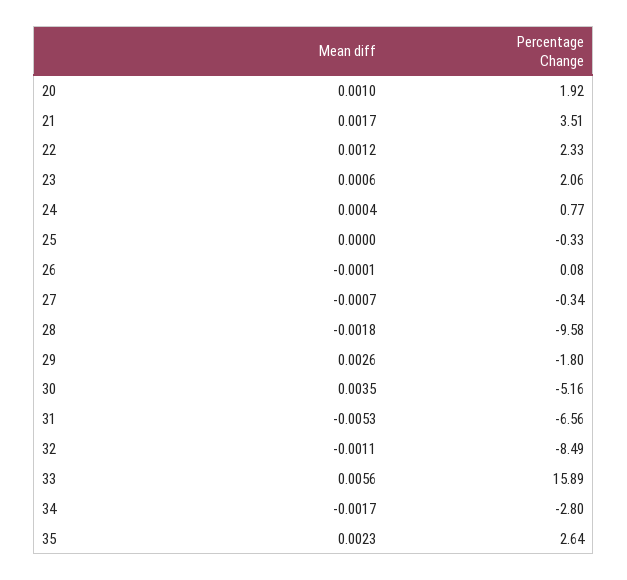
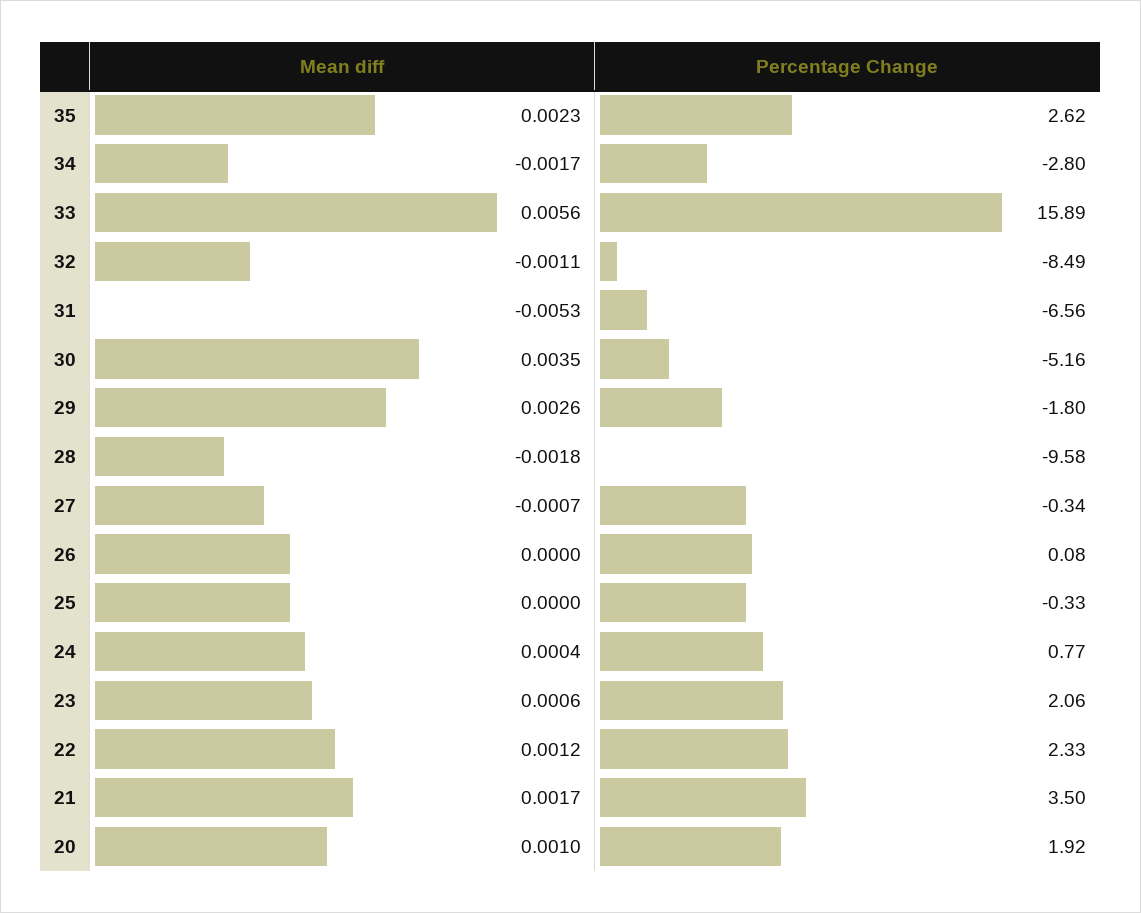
  {
    "Mean diff": {
      "20": 0.001,
      "21": 0.0017,
      "22": 0.0012,
      "23": 0.0006,
      "24": 0.0004,
      "25": 0,
-     "26": -0.0001,
+     "26": 0,
      "27": -0.0007,
      "28": -0.0018,
      "29": 0.0026,
      "30": 0.0035,
      "31": -0.0053,
      "32": -0.0011,
      "33": 0.0056,
      "34": -0.0017,
      "35": 0.0023
    },
    "Percentage Change": {
      "20": 1.92,
-     "21": 3.51,
+     "21": 3.5,
      "22": 2.33,
      "23": 2.06,
      "24": 0.77,
      "25": -0.33,
      "26": 0.08,
      "27": -0.34,
      "28": -9.58,
      "29": -1.8,
      "30": -5.16,
      "31": -6.56,
      "32": -8.49,
      "33": 15.89,
      "34": -2.8,
-     "35": 2.64
+     "35": 2.62
    }
  }

